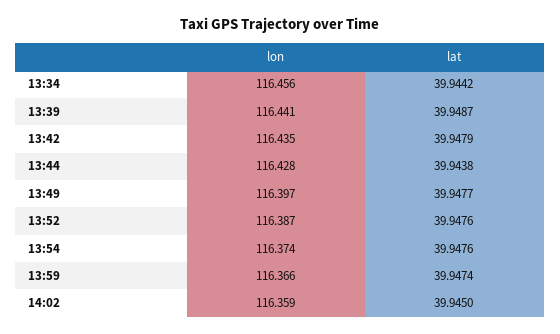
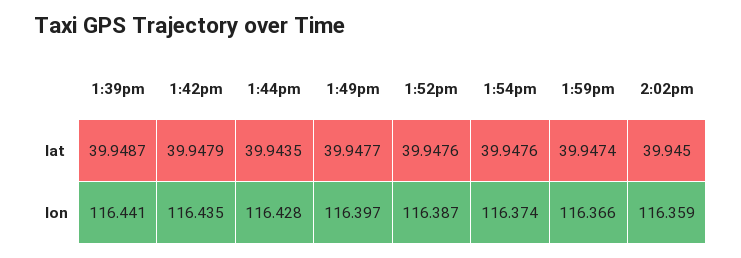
  {
    "lon": {
-     "13:34": 116.456,
      "13:39": 116.441,
      "13:42": 116.435,
      "13:44": 116.428,
      "13:49": 116.397,
      "13:52": 116.387,
      "13:54": 116.374,
      "13:59": 116.366,
      "14:02": 116.359
    },
    "lat": {
-     "13:34": 39.9442,
      "13:39": 39.9487,
      "13:42": 39.9479,
-     "13:44": 39.9438,
+     "13:44": 39.9435,
      "13:49": 39.9477,
      "13:52": 39.9476,
      "13:54": 39.9476,
      "13:59": 39.9474,
      "14:02": 39.945
    }
  }

